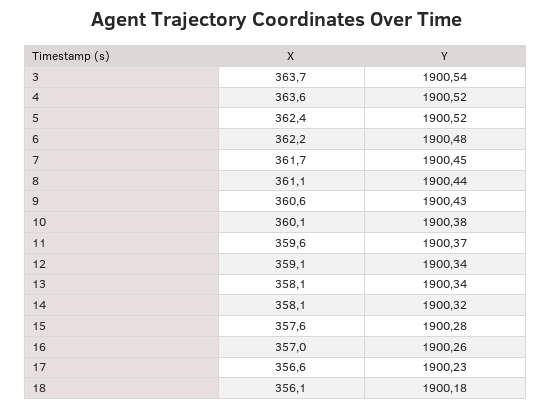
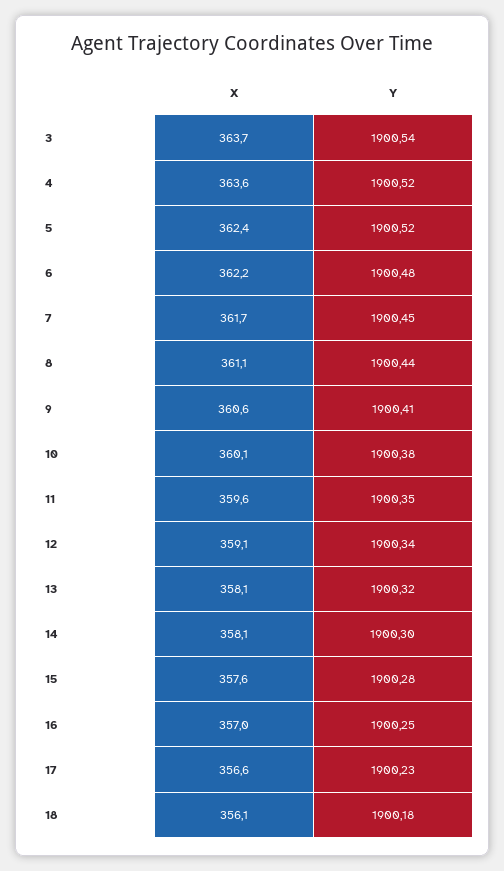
  {
    "X": {
      "3": 363.7,
      "4": 363.6,
      "5": 362.4,
      "6": 362.2,
      "7": 361.7,
      "8": 361.1,
      "9": 360.6,
      "10": 360.1,
      "11": 359.6,
      "12": 359.1,
      "13": 358.1,
      "14": 358.1,
      "15": 357.6,
      "16": 357,
      "17": 356.6,
      "18": 356.1
    },
    "Y": {
      "3": 1900.54,
      "4": 1900.52,
      "5": 1900.52,
      "6": 1900.48,
      "7": 1900.45,
      "8": 1900.44,
-     "9": 1900.43,
+     "9": 1900.41,
      "10": 1900.38,
-     "11": 1900.37,
+     "11": 1900.35,
      "12": 1900.34,
-     "13": 1900.34,
+     "13": 1900.32,
-     "14": 1900.32,
+     "14": 1900.3,
      "15": 1900.28,
-     "16": 1900.26,
+     "16": 1900.25,
      "17": 1900.23,
      "18": 1900.18
    }
  }

